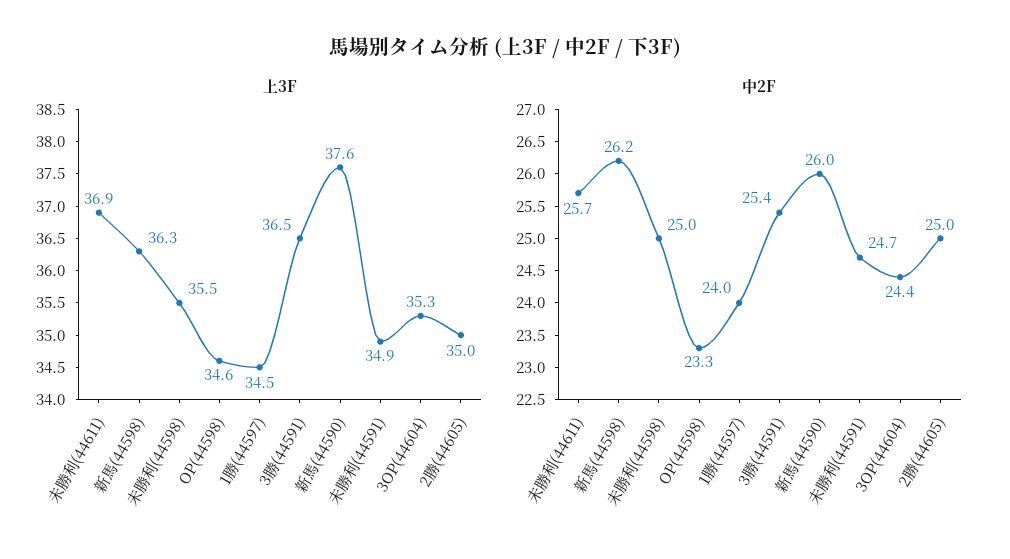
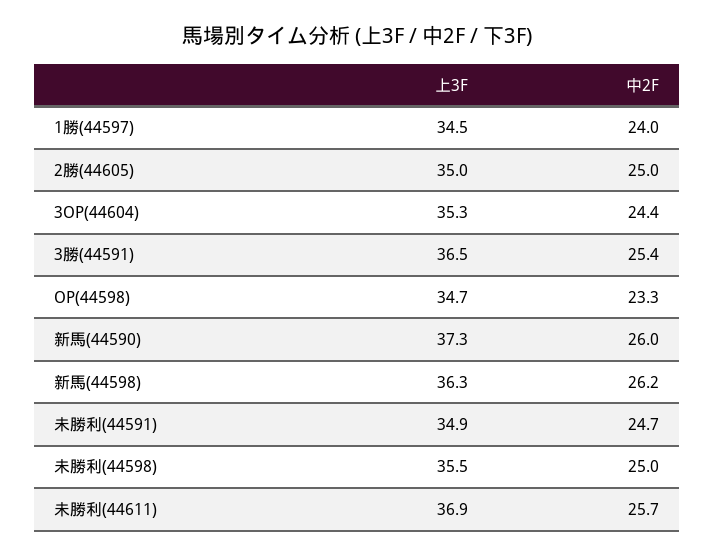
  {
    "上3F": {
      "未勝利(44611)": 36.9,
      "新馬(44598)": 36.3,
      "未勝利(44598)": 35.5,
-     "OP(44598)": 34.6,
+     "OP(44598)": 34.7,
      "1勝(44597)": 34.5,
      "3勝(44591)": 36.5,
-     "新馬(44590)": 37.6,
+     "新馬(44590)": 37.3,
      "未勝利(44591)": 34.9,
      "3OP(44604)": 35.3,
      "2勝(44605)": 35
    },
    "中2F": {
      "未勝利(44611)": 25.7,
      "新馬(44598)": 26.2,
      "未勝利(44598)": 25,
      "OP(44598)": 23.3,
      "1勝(44597)": 24,
      "3勝(44591)": 25.4,
      "新馬(44590)": 26,
      "未勝利(44591)": 24.7,
      "3OP(44604)": 24.4,
      "2勝(44605)": 25
    }
  }

